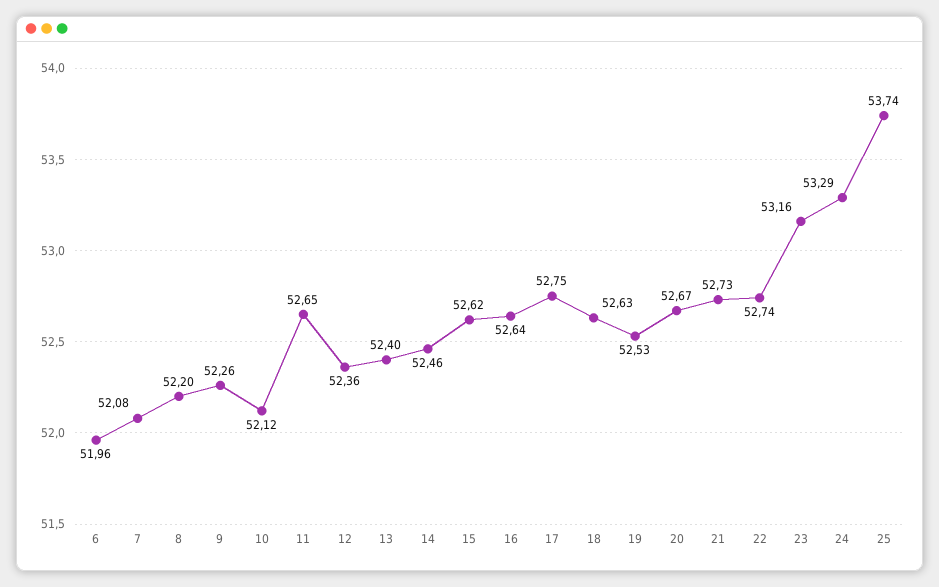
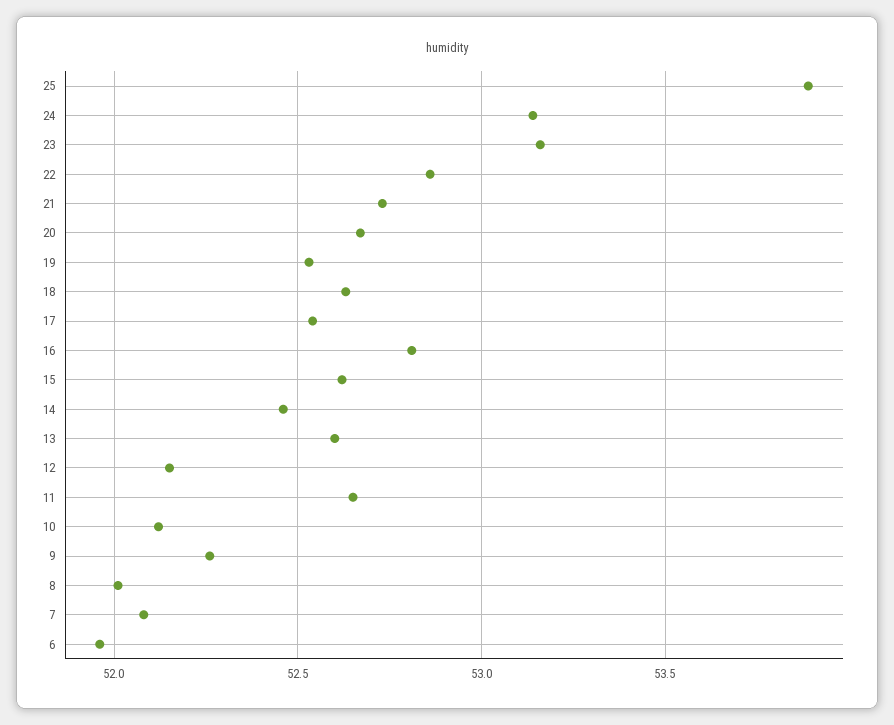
  {
    "6": 51.96,
    "7": 52.08,
-   "8": 52.2,
+   "8": 52,
    "9": 52.26,
    "10": 52.12,
    "11": 52.65,
-   "12": 52.36,
+   "12": 52.15,
-   "13": 52.4,
+   "13": 52.6,
    "14": 52.46,
    "15": 52.62,
-   "16": 52.64,
+   "16": 52.8,
-   "17": 52.75,
+   "17": 52.55,
    "18": 52.63,
    "19": 52.53,
    "20": 52.67,
    "21": 52.73,
-   "22": 52.74,
+   "22": 52.85,
    "23": 53.16,
-   "24": 53.29,
+   "24": 53.15,
-   "25": 53.74
+   "25": 53.9
  }

